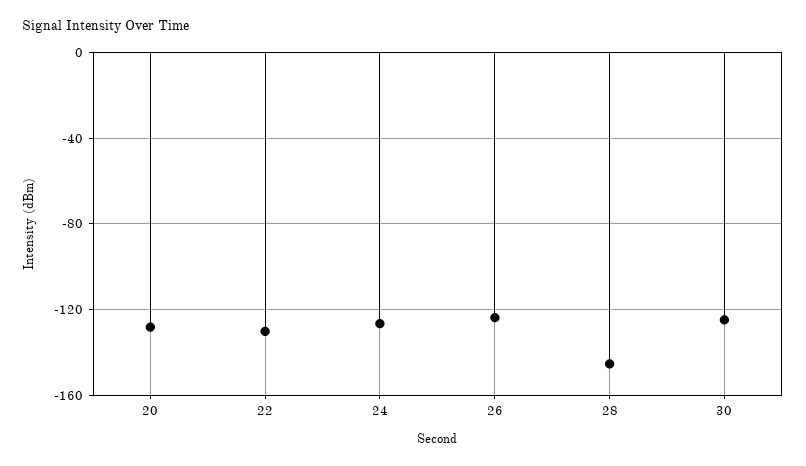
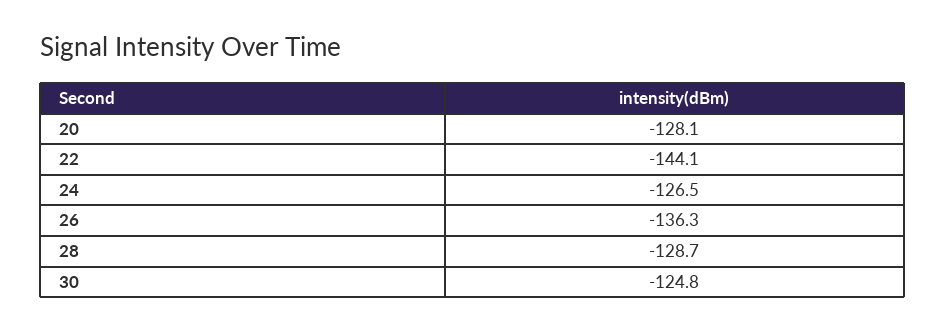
  {
    "20": -128.1,
-   "22": -130,
+   "22": -144.1,
    "24": -126.5,
-   "26": -125,
+   "26": -136.3,
-   "28": -145,
+   "28": -128.7,
    "30": -124.8
  }

